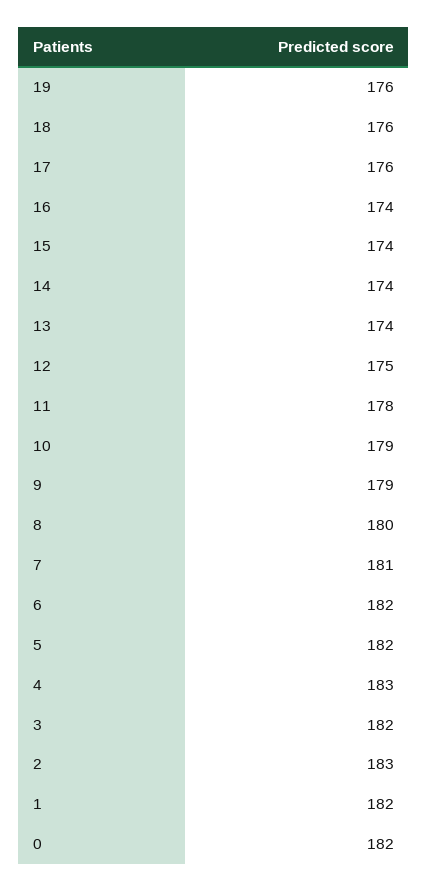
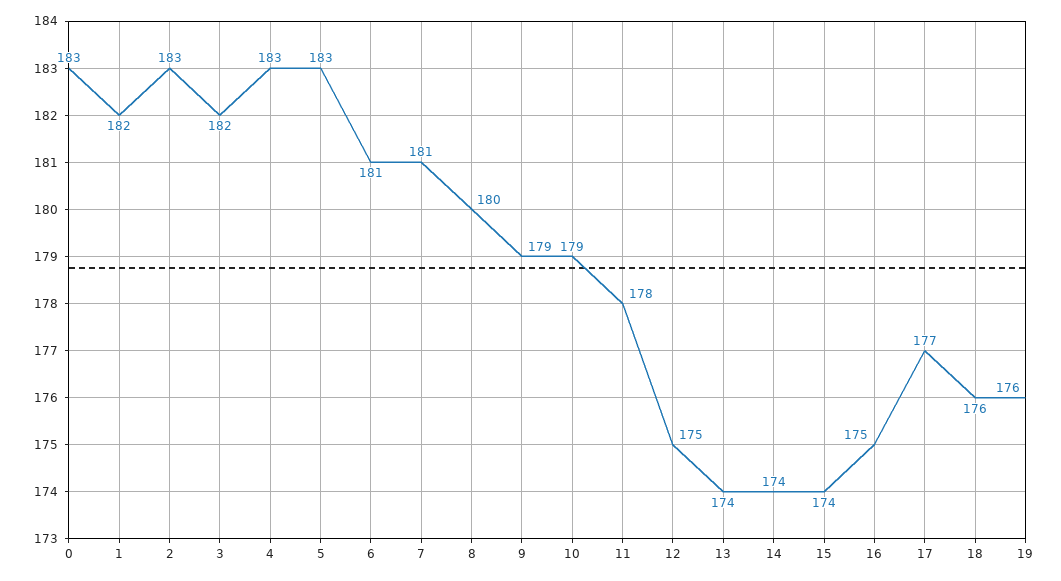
  {
    "19": 176,
    "18": 176,
-   "17": 176,
+   "17": 177,
-   "16": 174,
+   "16": 175,
    "15": 174,
    "14": 174,
    "13": 174,
    "12": 175,
    "11": 178,
    "10": 179,
    "9": 179,
    "8": 180,
    "7": 181,
-   "6": 182,
+   "6": 181,
-   "5": 182,
+   "5": 183,
    "4": 183,
    "3": 182,
    "2": 183,
    "1": 182,
-   "0": 182
+   "0": 183
  }

